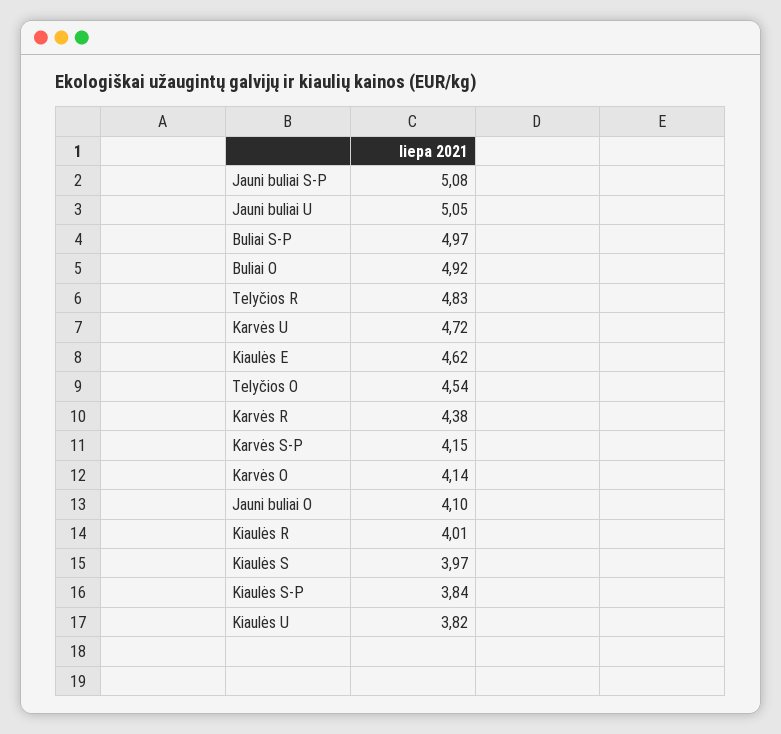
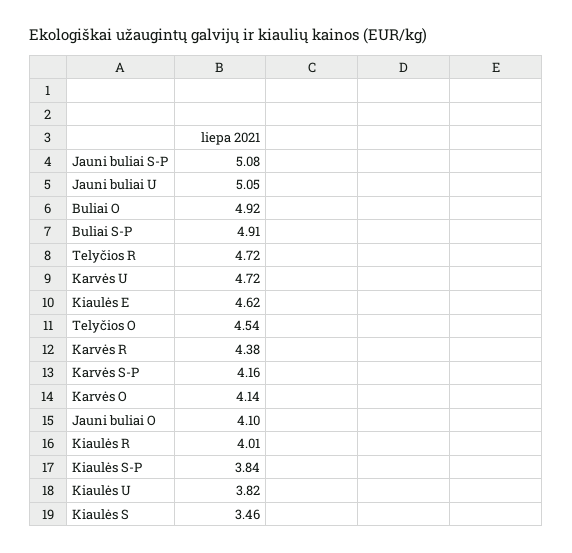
  {
    "Jauni buliai S-P": 5.08,
    "Jauni buliai U": 5.05,
-   "Buliai S-P": 4.97,
+   "Buliai S-P": 4.91,
    "Buliai O": 4.92,
-   "Telyčios R": 4.83,
+   "Telyčios R": 4.72,
    "Karvės U": 4.72,
    "Kiaulės E": 4.62,
    "Telyčios O": 4.54,
    "Karvės R": 4.38,
-   "Karvės S-P": 4.15,
+   "Karvės S-P": 4.16,
    "Karvės O": 4.14,
    "Jauni buliai O": 4.1,
    "Kiaulės R": 4.01,
-   "Kiaulės S": 3.97,
+   "Kiaulės S": 3.46,
    "Kiaulės S-P": 3.84,
    "Kiaulės U": 3.82
  }

